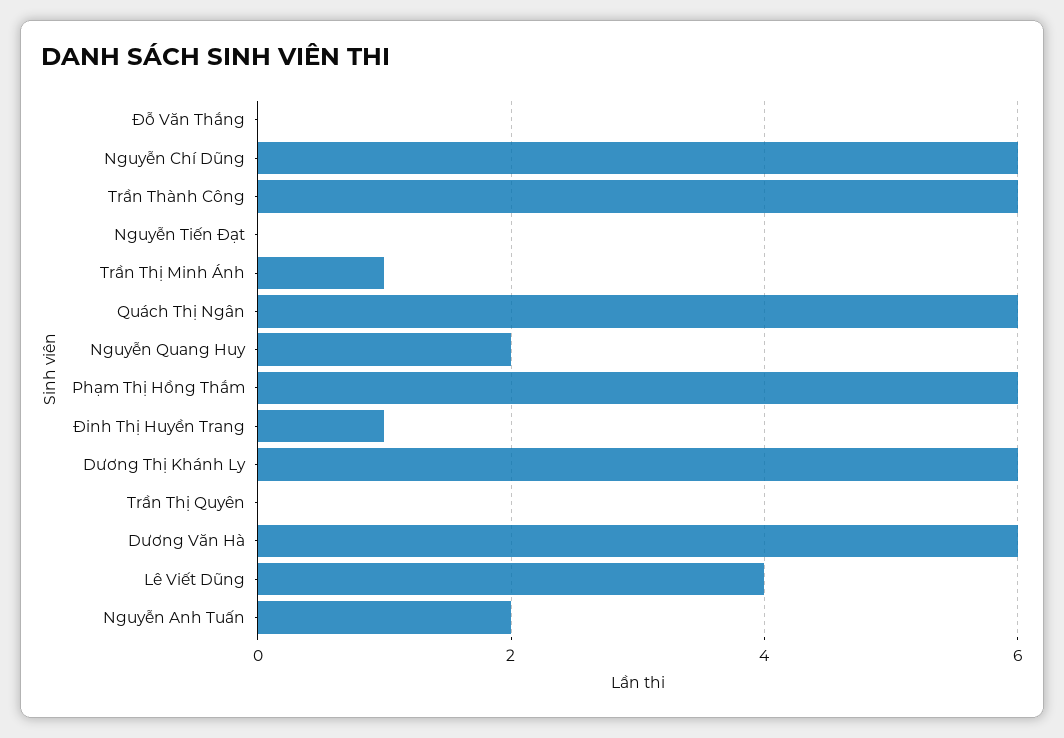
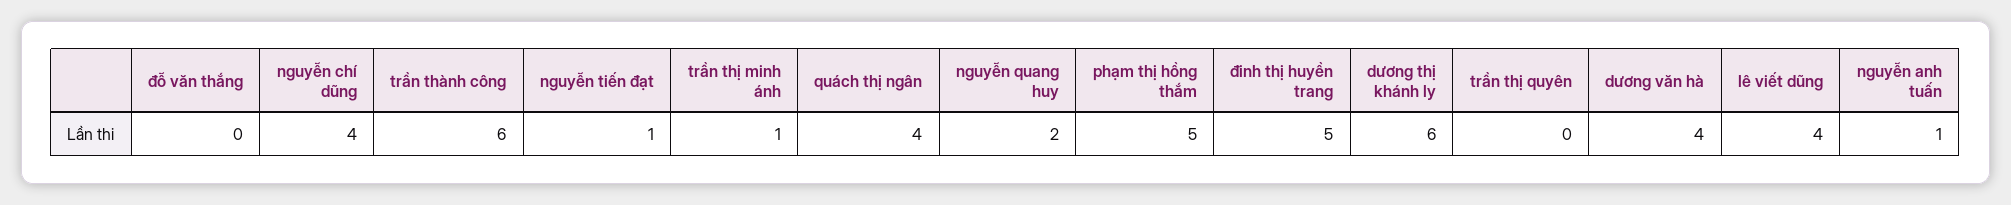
  {
    "Đỗ Văn Thắng": 0,
-   "Nguyễn Chí Dũng": 6,
+   "Nguyễn Chí Dũng": 4,
    "Trần Thành Công": 6,
-   "Nguyễn Tiến Đạt": 0,
+   "Nguyễn Tiến Đạt": 1,
    "Trần Thị Minh Ánh": 1,
-   "Quách Thị Ngân": 6,
+   "Quách Thị Ngân": 4,
    "Nguyễn Quang Huy": 2,
-   "Phạm Thị Hồng Thắm": 6,
+   "Phạm Thị Hồng Thắm": 5,
-   "Đinh Thị Huyền Trang": 1,
+   "Đinh Thị Huyền Trang": 5,
    "Dương Thị Khánh Ly": 6,
    "Trần Thị Quyên": 0,
-   "Dương Văn Hà": 6,
+   "Dương Văn Hà": 4,
    "Lê Viết Dũng": 4,
-   "Nguyễn Anh Tuấn": 2
+   "Nguyễn Anh Tuấn": 1
  }

